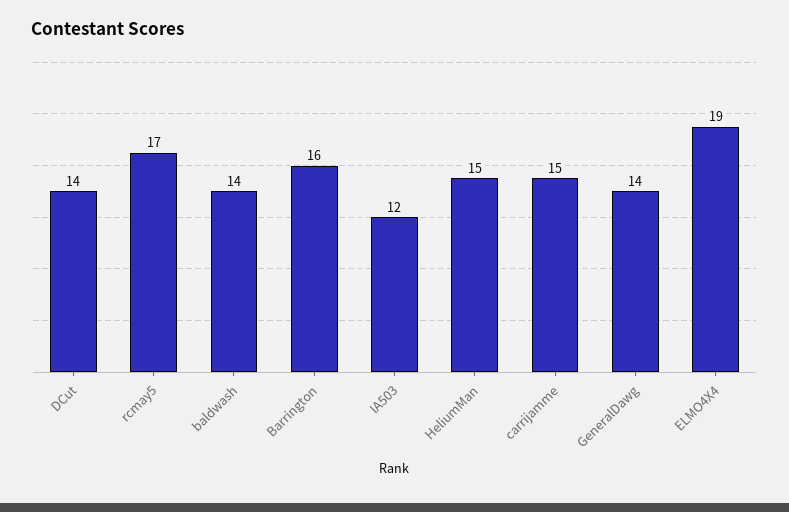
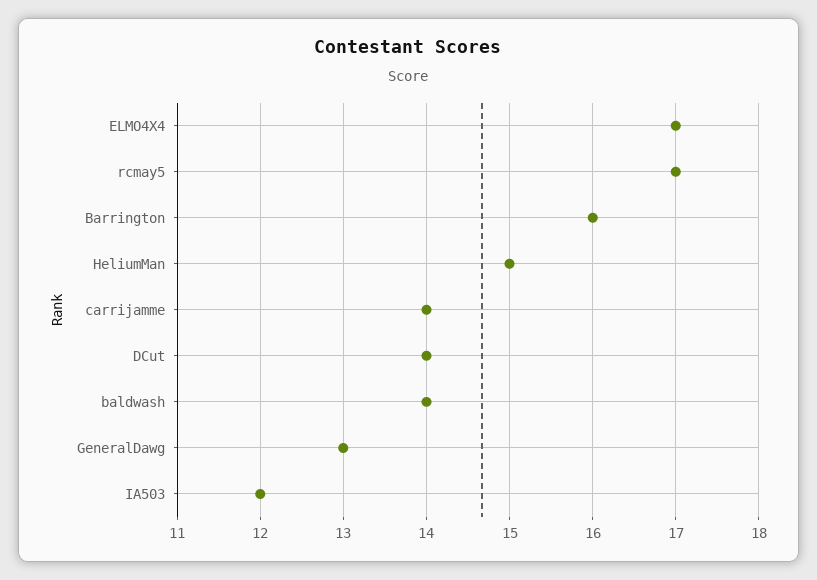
  {
    "DCut": 14,
    "rcmay5": 17,
    "baldwash": 14,
    "Barrington": 16,
    "IA503": 12,
    "HeliumMan": 15,
-   "carrijamme": 15,
+   "carrijamme": 14,
-   "GeneralDawg": 14,
+   "GeneralDawg": 13,
-   "ELMO4X4": 19
+   "ELMO4X4": 17
  }

